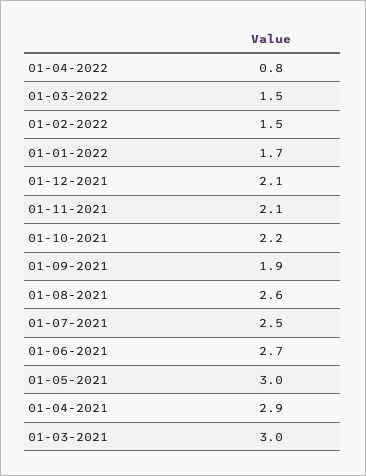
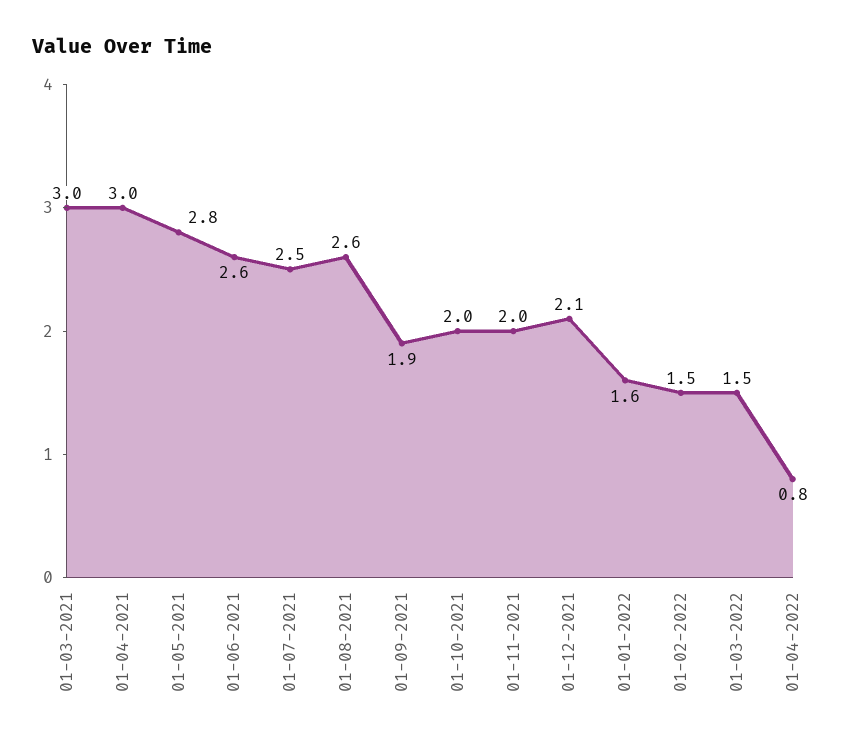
  {
    "01-04-2022": 0.8,
    "01-03-2022": 1.5,
    "01-02-2022": 1.5,
-   "01-01-2022": 1.7,
+   "01-01-2022": 1.6,
    "01-12-2021": 2.1,
-   "01-11-2021": 2.1,
+   "01-11-2021": 2,
-   "01-10-2021": 2.2,
+   "01-10-2021": 2,
    "01-09-2021": 1.9,
    "01-08-2021": 2.6,
    "01-07-2021": 2.5,
-   "01-06-2021": 2.7,
+   "01-06-2021": 2.6,
-   "01-05-2021": 3,
+   "01-05-2021": 2.8,
-   "01-04-2021": 2.9,
+   "01-04-2021": 3,
    "01-03-2021": 3
  }

